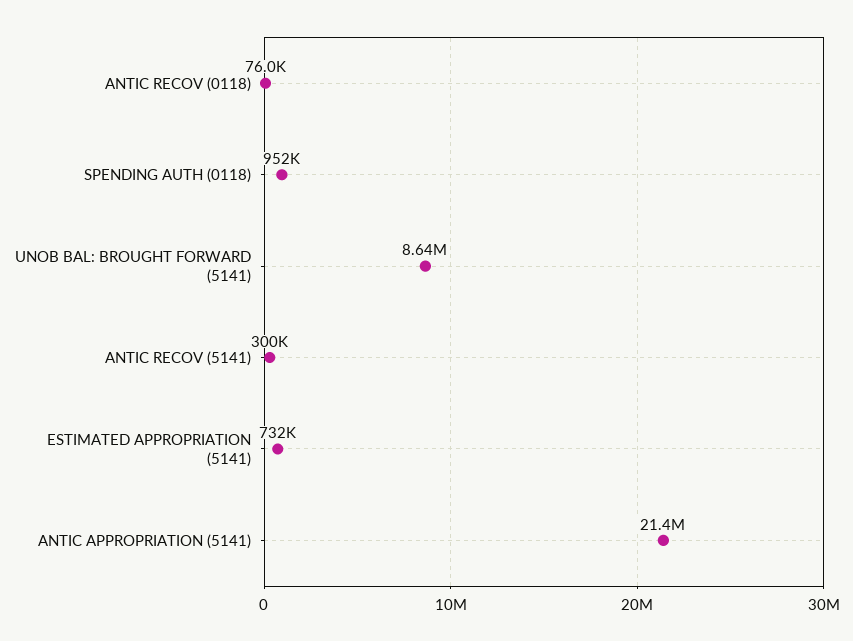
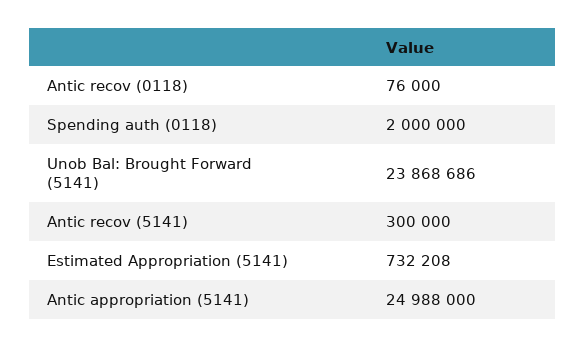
  {
    "ANTIC RECOV (0118)": 76000,
-   "SPENDING AUTH (0118)": 952000,
+   "SPENDING AUTH (0118)": 2000000,
-   "UNOB BAL: BROUGHT FORWARD (5141)": 8640000,
+   "UNOB BAL: BROUGHT FORWARD (5141)": 23868686,
    "ANTIC RECOV (5141)": 300000,
    "ESTIMATED APPROPRIATION (5141)": 732208,
-   "ANTIC APPROPRIATION (5141)": 21400000
+   "ANTIC APPROPRIATION (5141)": 24988000
  }

